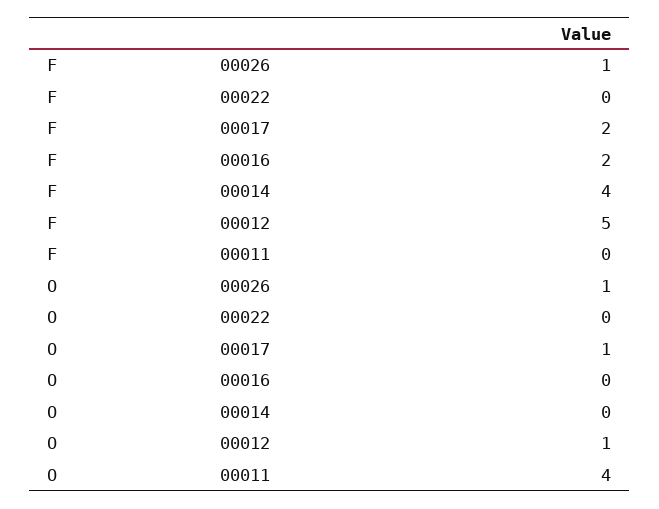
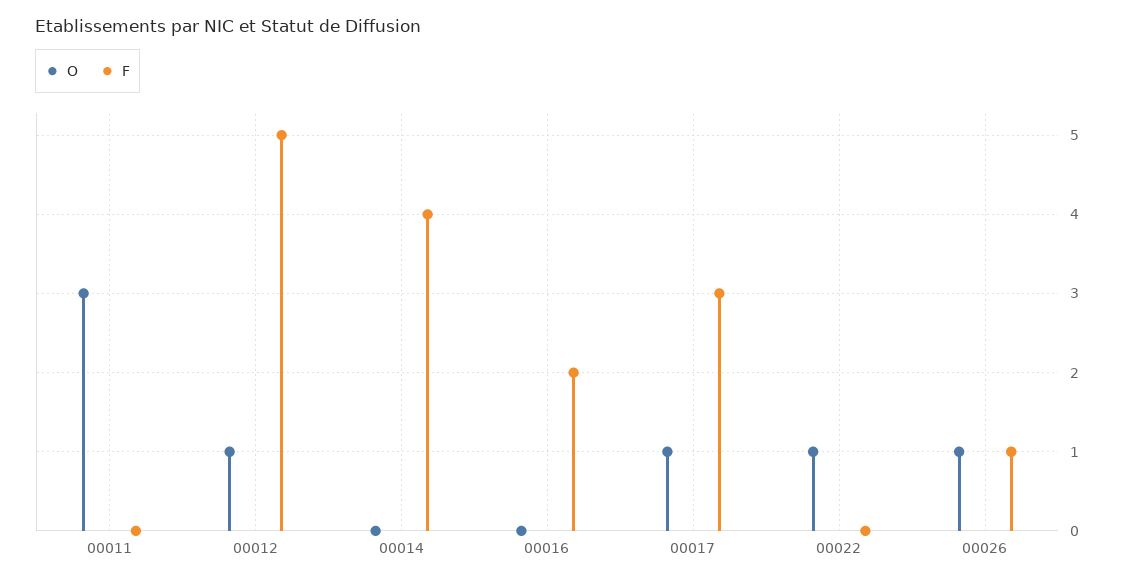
  {
    "F": {
      "00026": 1,
      "00022": 0,
-     "00017": 2,
+     "00017": 3,
      "00016": 2,
      "00014": 4,
      "00012": 5,
      "00011": 0
    },
    "O": {
      "00026": 1,
-     "00022": 0,
+     "00022": 1,
      "00017": 1,
      "00016": 0,
      "00014": 0,
      "00012": 1,
-     "00011": 4
+     "00011": 3
    }
  }

